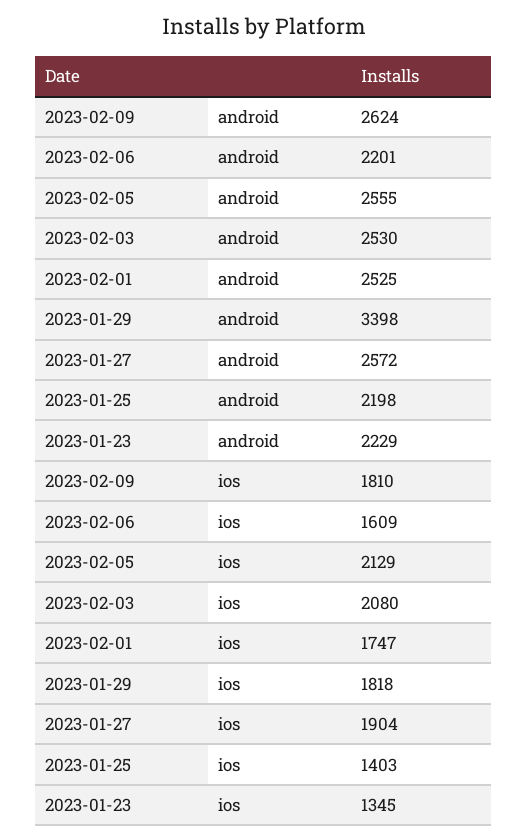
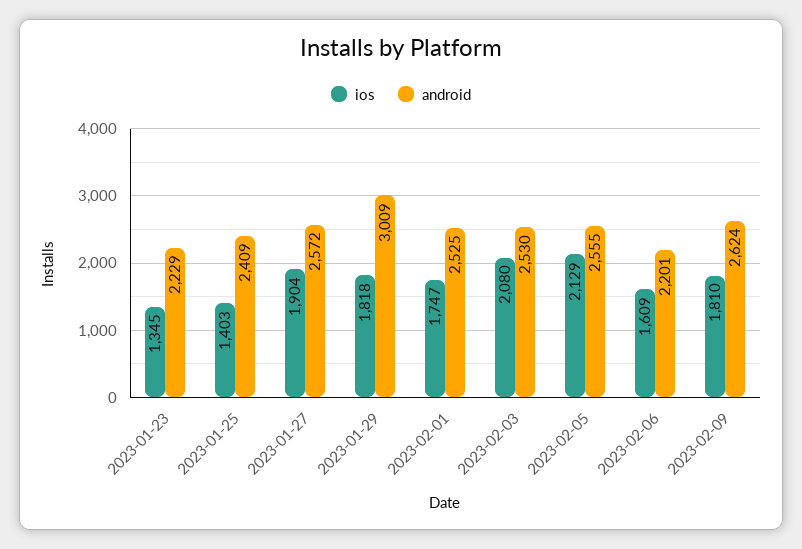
  {
    "android": {
      "2023-02-09": 2624,
      "2023-02-06": 2201,
      "2023-02-05": 2555,
      "2023-02-03": 2530,
      "2023-02-01": 2525,
-     "2023-01-29": 3398,
+     "2023-01-29": 3009,
      "2023-01-27": 2572,
-     "2023-01-25": 2198,
+     "2023-01-25": 2409,
      "2023-01-23": 2229
    },
    "ios": {
      "2023-02-09": 1810,
      "2023-02-06": 1609,
      "2023-02-05": 2129,
      "2023-02-03": 2080,
      "2023-02-01": 1747,
      "2023-01-29": 1818,
      "2023-01-27": 1904,
      "2023-01-25": 1403,
      "2023-01-23": 1345
    }
  }

